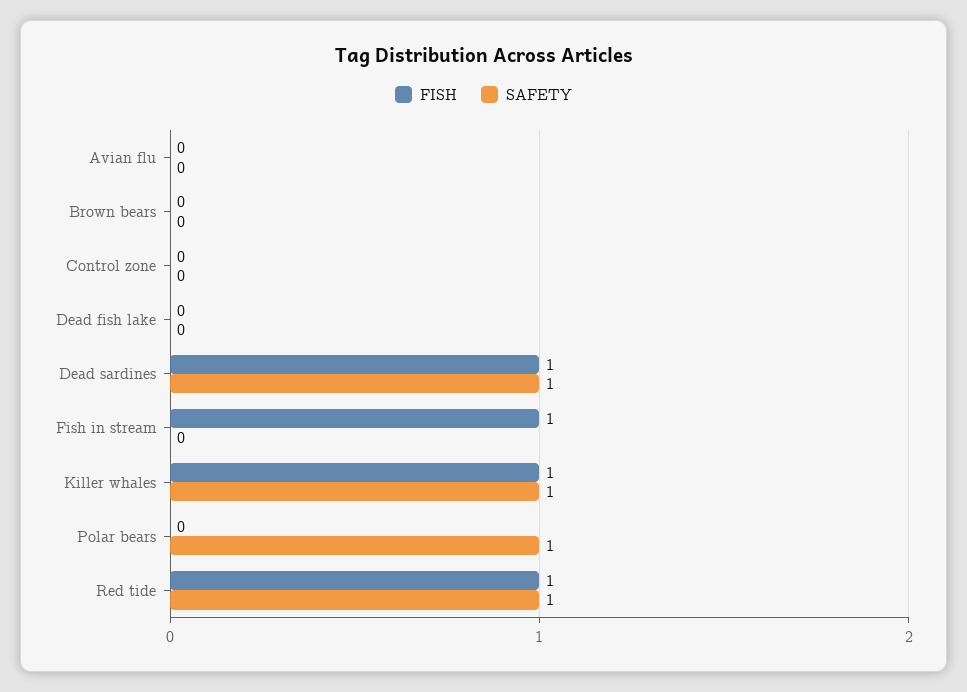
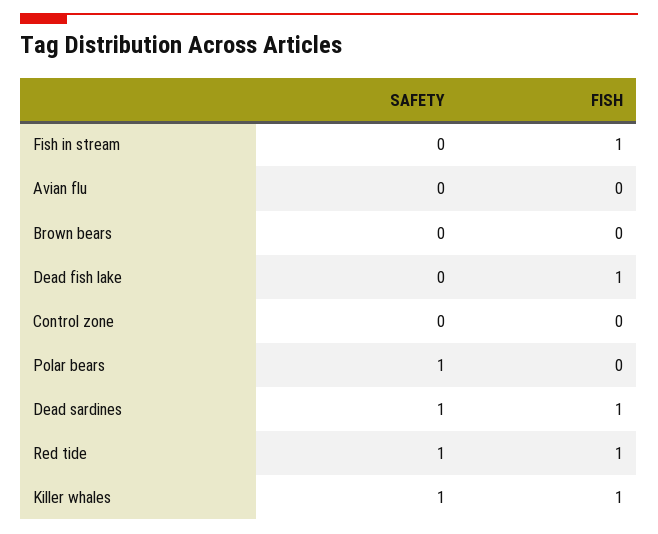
  {
    "FISH": {
      "Avian flu": 0,
      "Brown bears": 0,
      "Control zone": 0,
-     "Dead fish lake": 0,
+     "Dead fish lake": 1,
      "Dead sardines": 1,
      "Fish in stream": 1,
      "Killer whales": 1,
      "Polar bears": 0,
      "Red tide": 1
    },
    "SAFETY": {
      "Avian flu": 0,
      "Brown bears": 0,
      "Control zone": 0,
      "Dead fish lake": 0,
      "Dead sardines": 1,
      "Fish in stream": 0,
      "Killer whales": 1,
      "Polar bears": 1,
      "Red tide": 1
    }
  }

